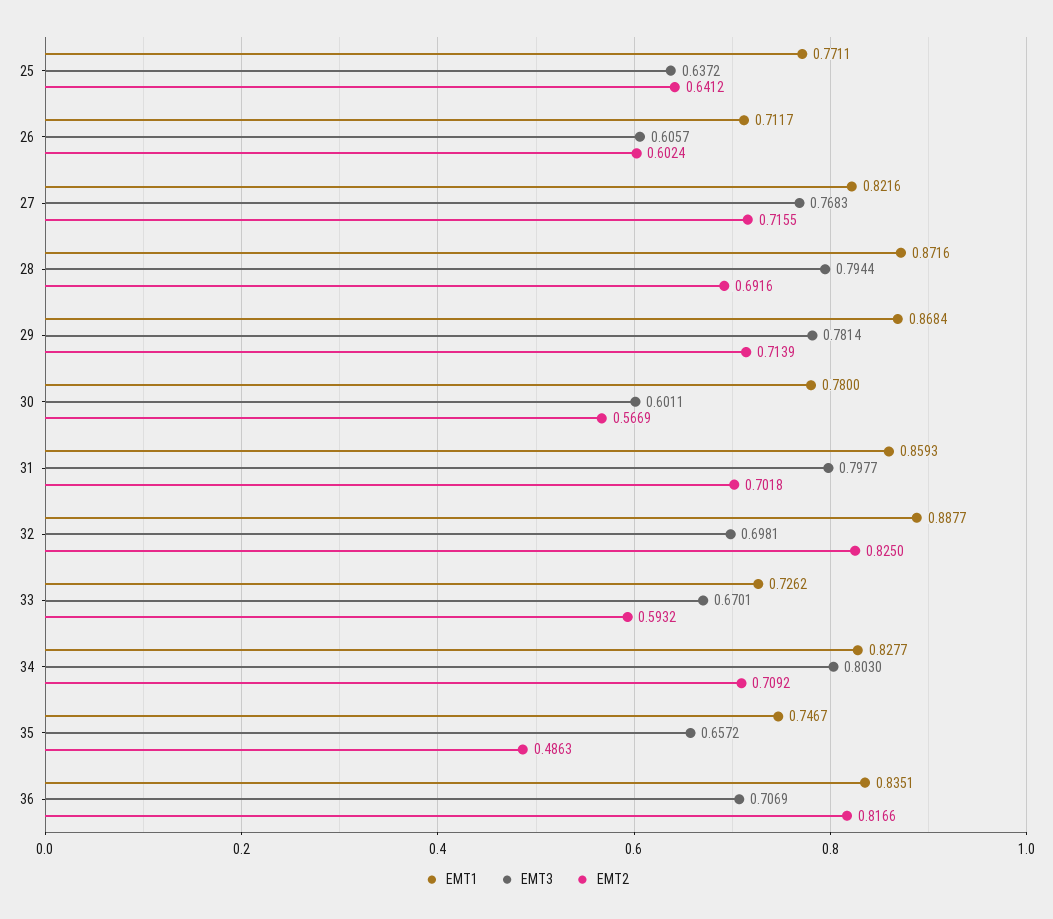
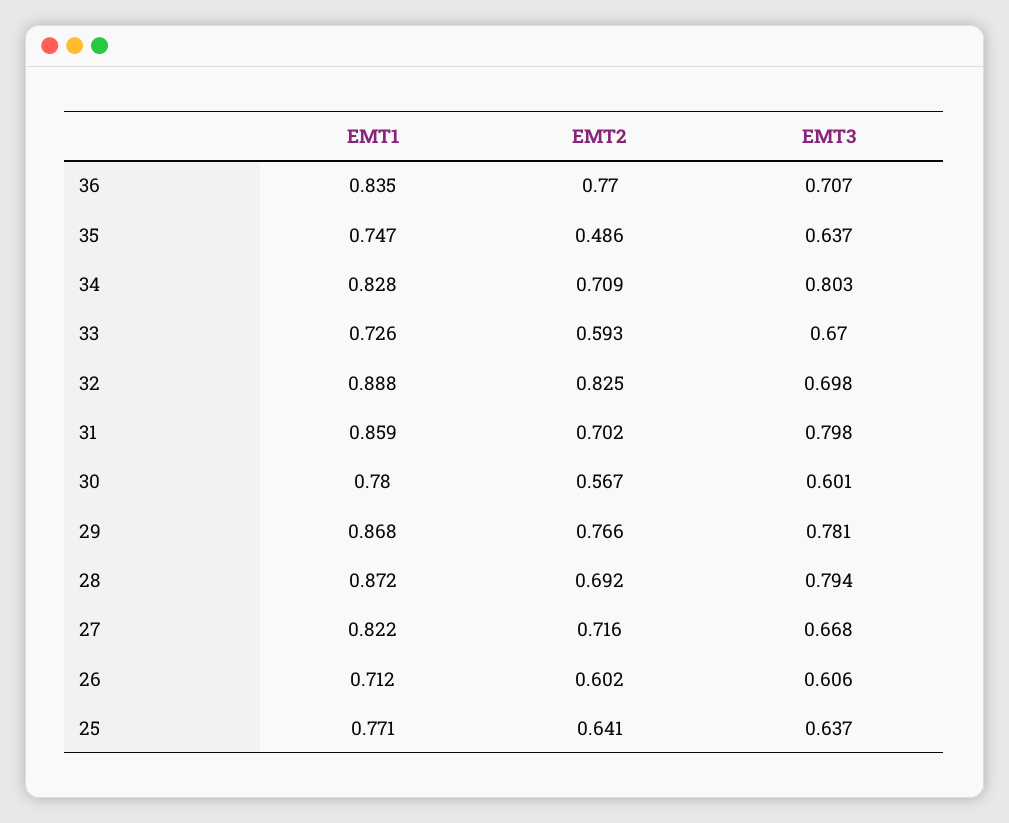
  {
    "EMT1": {
      "25": 0.7711,
      "26": 0.7117,
      "27": 0.8216,
      "28": 0.8716,
      "29": 0.8684,
      "30": 0.78,
      "31": 0.8593,
      "32": 0.8877,
      "33": 0.7262,
      "34": 0.8277,
      "35": 0.7467,
      "36": 0.8351
    },
    "EMT3": {
      "25": 0.6372,
      "26": 0.6057,
-     "27": 0.7683,
+     "27": 0.668,
      "28": 0.7944,
      "29": 0.7814,
      "30": 0.6011,
      "31": 0.7977,
      "32": 0.6981,
      "33": 0.6701,
      "34": 0.803,
-     "35": 0.6572,
+     "35": 0.637,
      "36": 0.7069
    },
    "EMT2": {
      "25": 0.6412,
      "26": 0.6024,
      "27": 0.7155,
      "28": 0.6916,
-     "29": 0.7139,
+     "29": 0.766,
      "30": 0.5669,
      "31": 0.7018,
      "32": 0.825,
      "33": 0.5932,
      "34": 0.7092,
      "35": 0.4863,
-     "36": 0.8166
+     "36": 0.77
    }
  }

